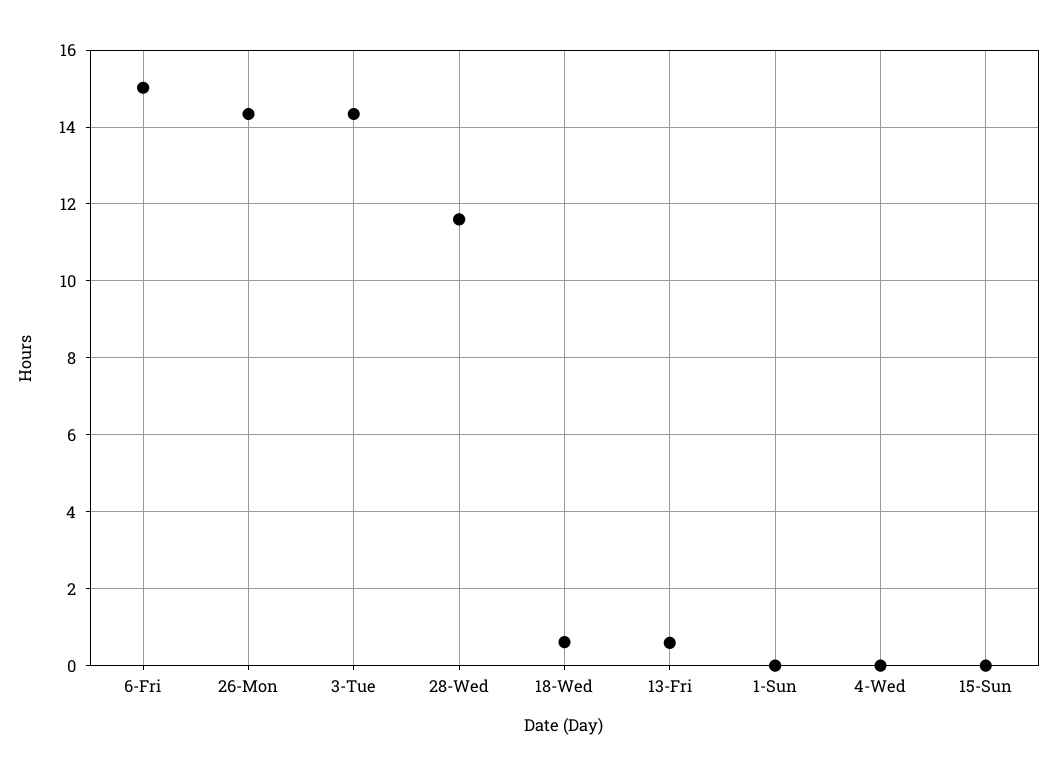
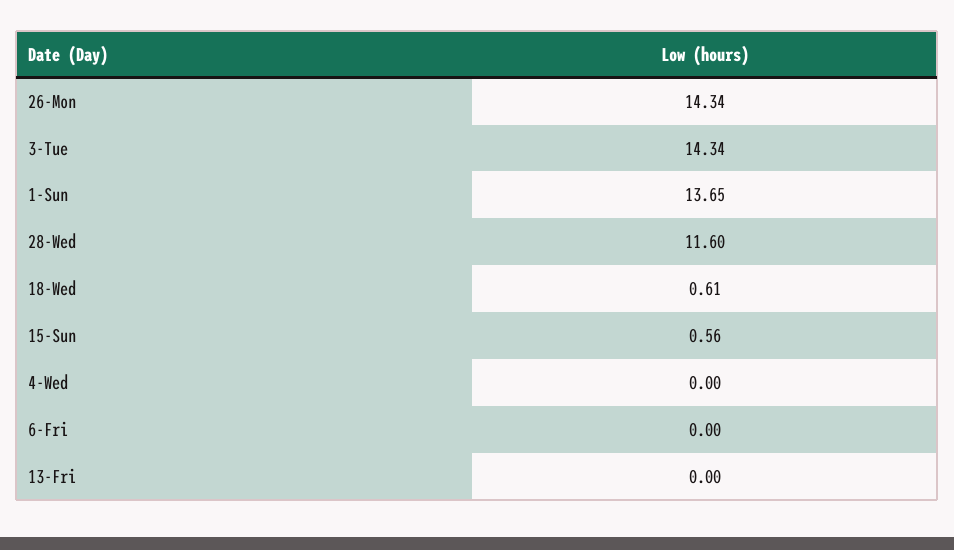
  {
-   "6-Fri": 15,
+   "6-Fri": 0,
    "26-Mon": 14.34,
    "3-Tue": 14.34,
    "28-Wed": 11.6,
    "18-Wed": 0.61,
-   "13-Fri": 0.6,
+   "13-Fri": 0,
-   "1-Sun": 0,
+   "1-Sun": 13.65,
    "4-Wed": 0,
-   "15-Sun": 0
+   "15-Sun": 0.56
  }

